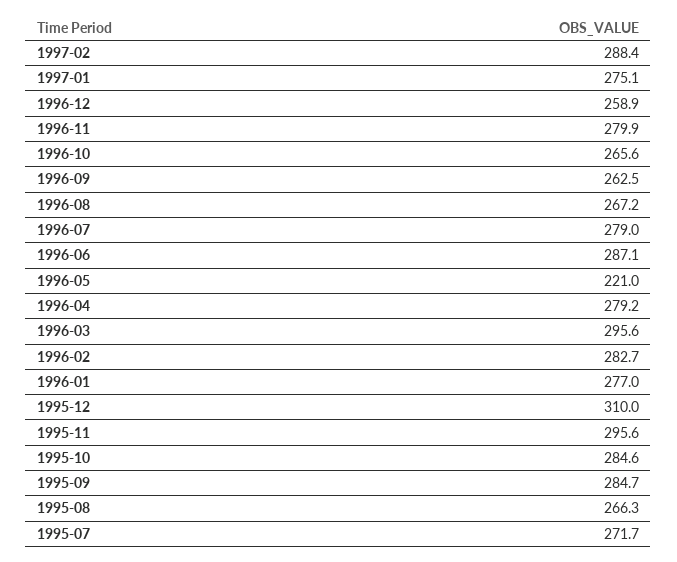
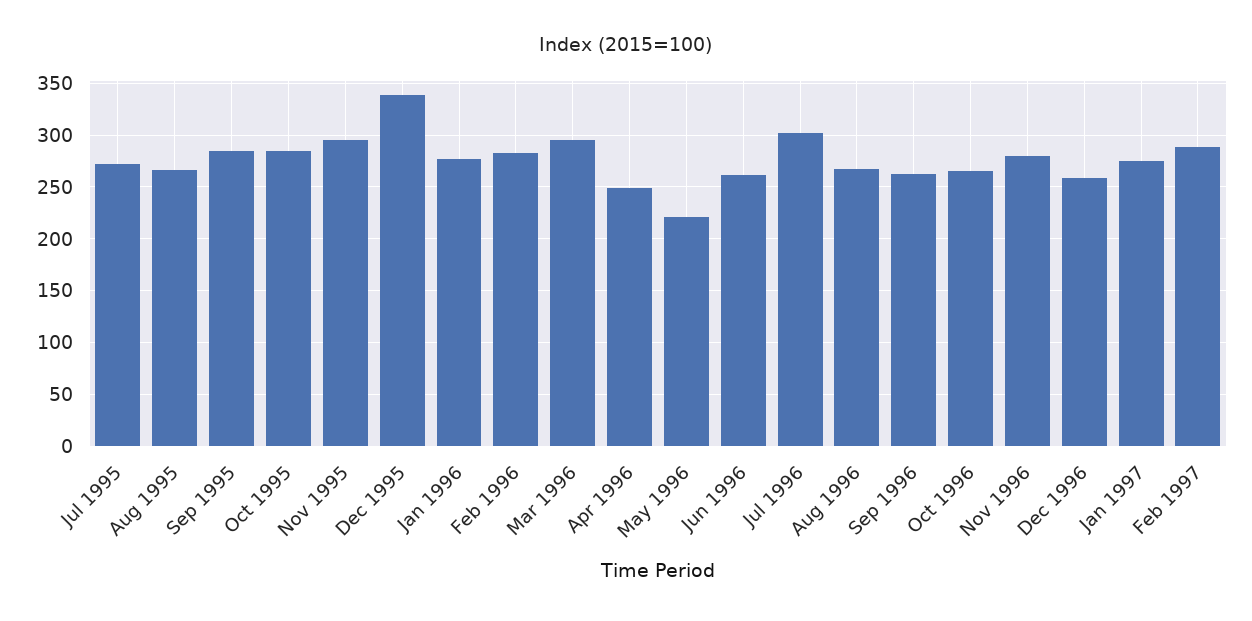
  {
    "1997-02": 288.4,
    "1997-01": 275.1,
    "1996-12": 258.9,
    "1996-11": 279.9,
    "1996-10": 265.6,
    "1996-09": 262.5,
    "1996-08": 267.2,
-   "1996-07": 279,
+   "1996-07": 300,
-   "1996-06": 287.1,
+   "1996-06": 260,
    "1996-05": 221,
-   "1996-04": 279.2,
+   "1996-04": 250,
    "1996-03": 295.6,
    "1996-02": 282.7,
    "1996-01": 277,
-   "1995-12": 310,
+   "1995-12": 340,
    "1995-11": 295.6,
    "1995-10": 284.6,
    "1995-09": 284.7,
    "1995-08": 266.3,
    "1995-07": 271.7
  }

